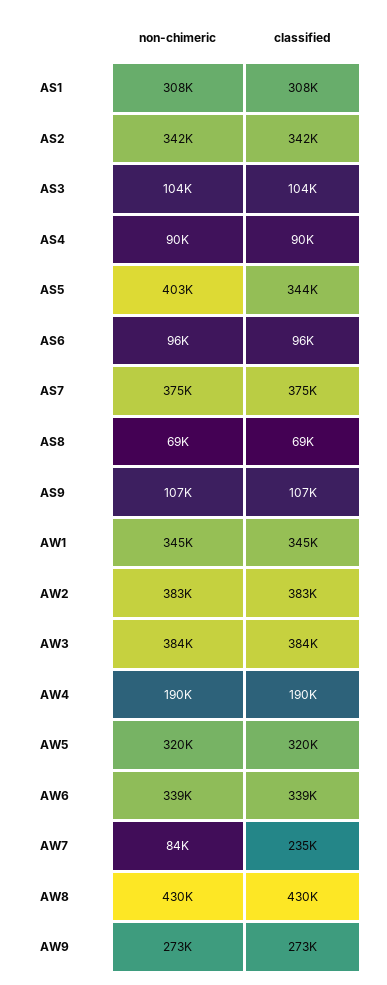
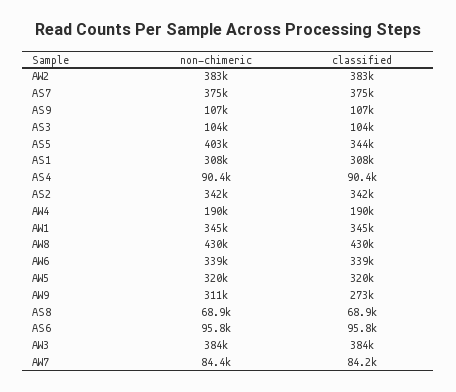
  {
    "non-chimeric": {
      "AS1": 308000,
      "AS2": 342000,
      "AS3": 104000,
      "AS4": 90400,
      "AS5": 403000,
      "AS6": 95800,
      "AS7": 375000,
      "AS8": 68900,
      "AS9": 107000,
      "AW1": 345000,
      "AW2": 383000,
      "AW3": 384000,
      "AW4": 190000,
      "AW5": 320000,
      "AW6": 339000,
      "AW7": 84400,
      "AW8": 430000,
-     "AW9": 273000
+     "AW9": 311000
    },
    "classified": {
      "AS1": 308000,
      "AS2": 342000,
      "AS3": 104000,
      "AS4": 90400,
      "AS5": 344000,
      "AS6": 95800,
      "AS7": 375000,
      "AS8": 68900,
      "AS9": 107000,
      "AW1": 345000,
      "AW2": 383000,
      "AW3": 384000,
      "AW4": 190000,
      "AW5": 320000,
      "AW6": 339000,
-     "AW7": 235000,
+     "AW7": 84200,
      "AW8": 430000,
      "AW9": 273000
    }
  }

